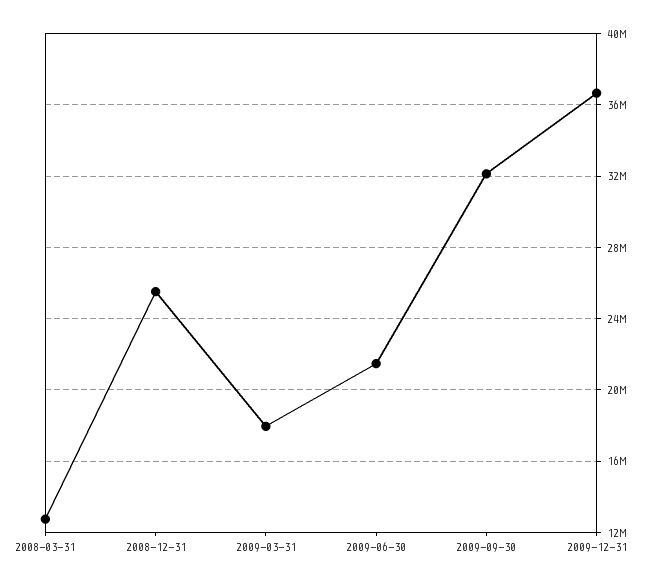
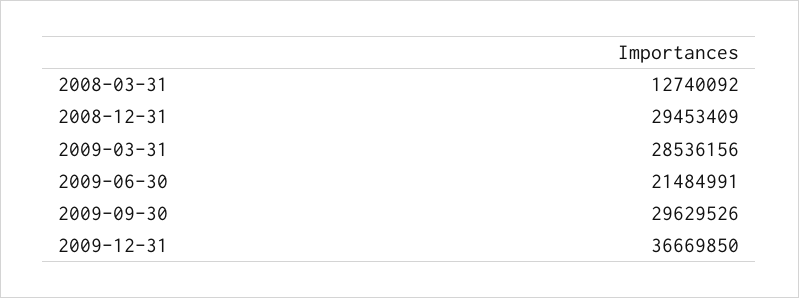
  {
    "2008-03-31": 12740092,
-   "2008-12-31": 25500000,
+   "2008-12-31": 29453409,
-   "2009-03-31": 18000000,
+   "2009-03-31": 28536156,
    "2009-06-30": 21484991,
-   "2009-09-30": 32000000,
+   "2009-09-30": 29629526,
    "2009-12-31": 36669850
  }

